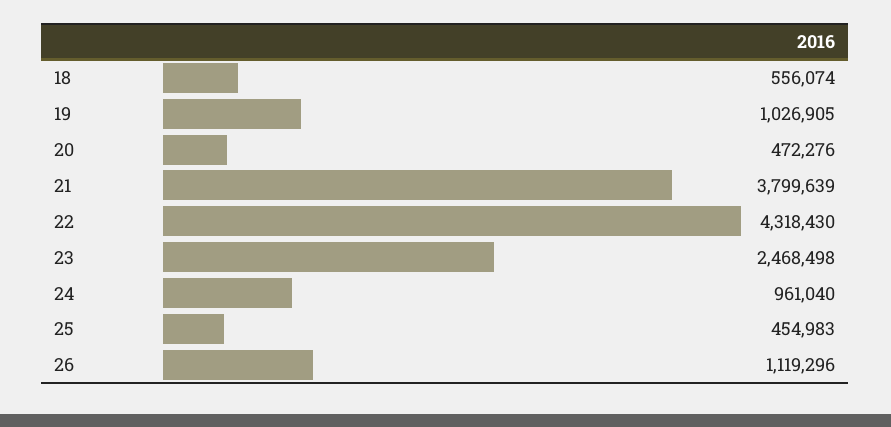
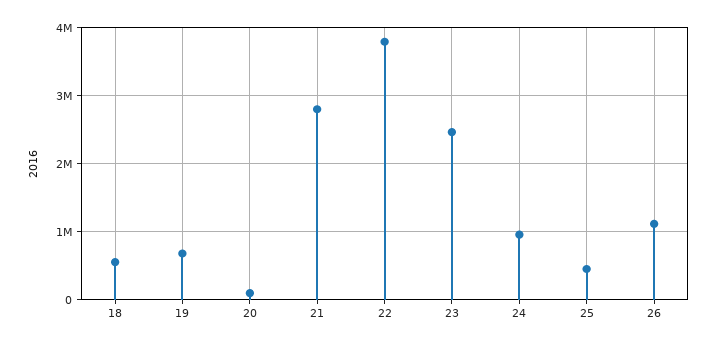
  {
    "18": 556074,
-   "19": 1026905,
+   "19": 700000,
-   "20": 472276,
+   "20": 100000,
-   "21": 3799639,
+   "21": 2800000,
-   "22": 4318430,
+   "22": 3800000,
    "23": 2468498,
    "24": 961040,
    "25": 454983,
    "26": 1119296
  }

